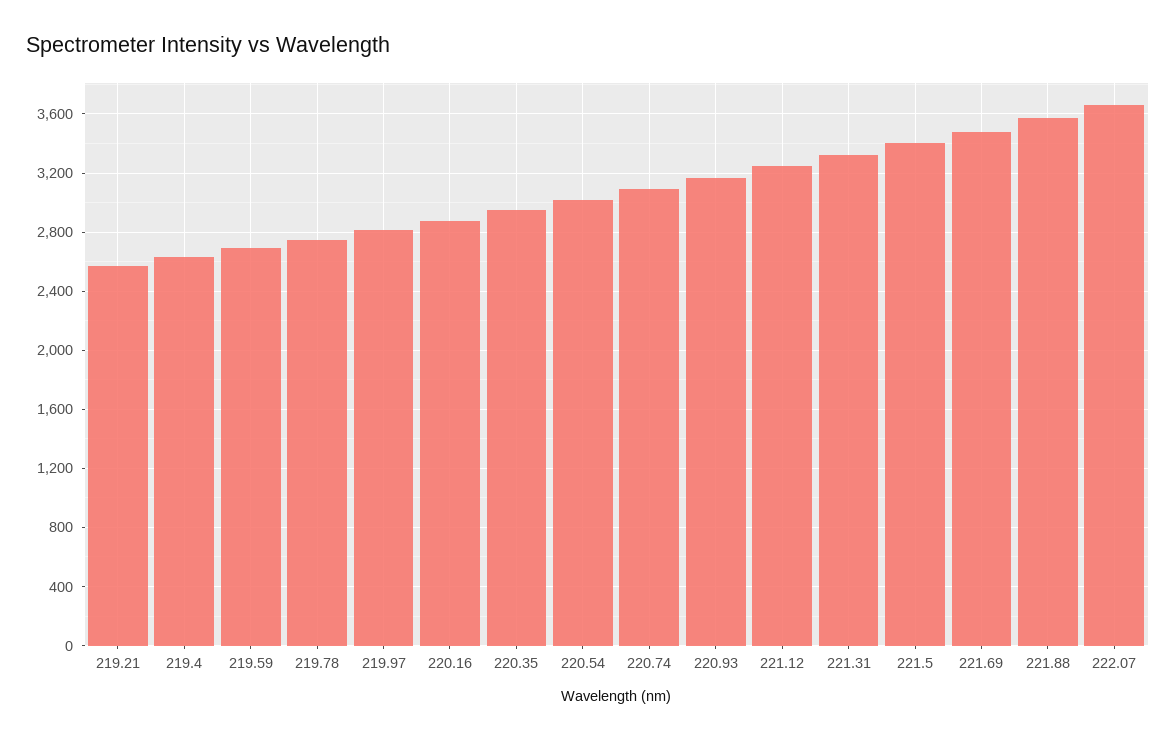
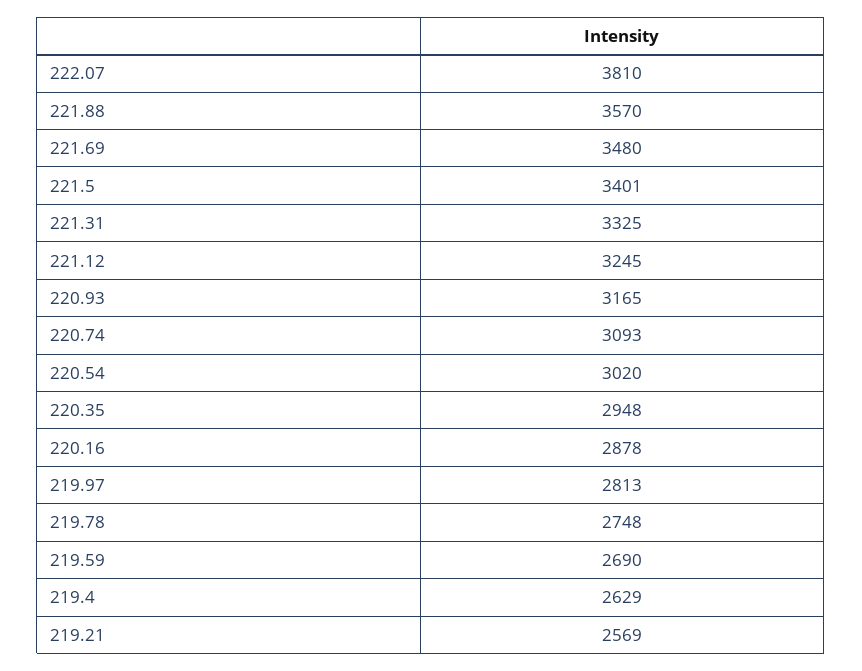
  {
    "219.21": 2569,
    "219.4": 2629,
    "219.59": 2690,
    "219.78": 2748,
    "219.97": 2813,
    "220.16": 2878,
    "220.35": 2948,
    "220.54": 3020,
    "220.74": 3093,
    "220.93": 3165,
    "221.12": 3245,
    "221.31": 3325,
    "221.5": 3401,
    "221.69": 3480,
    "221.88": 3570,
-   "222.07": 3650
+   "222.07": 3810
  }

